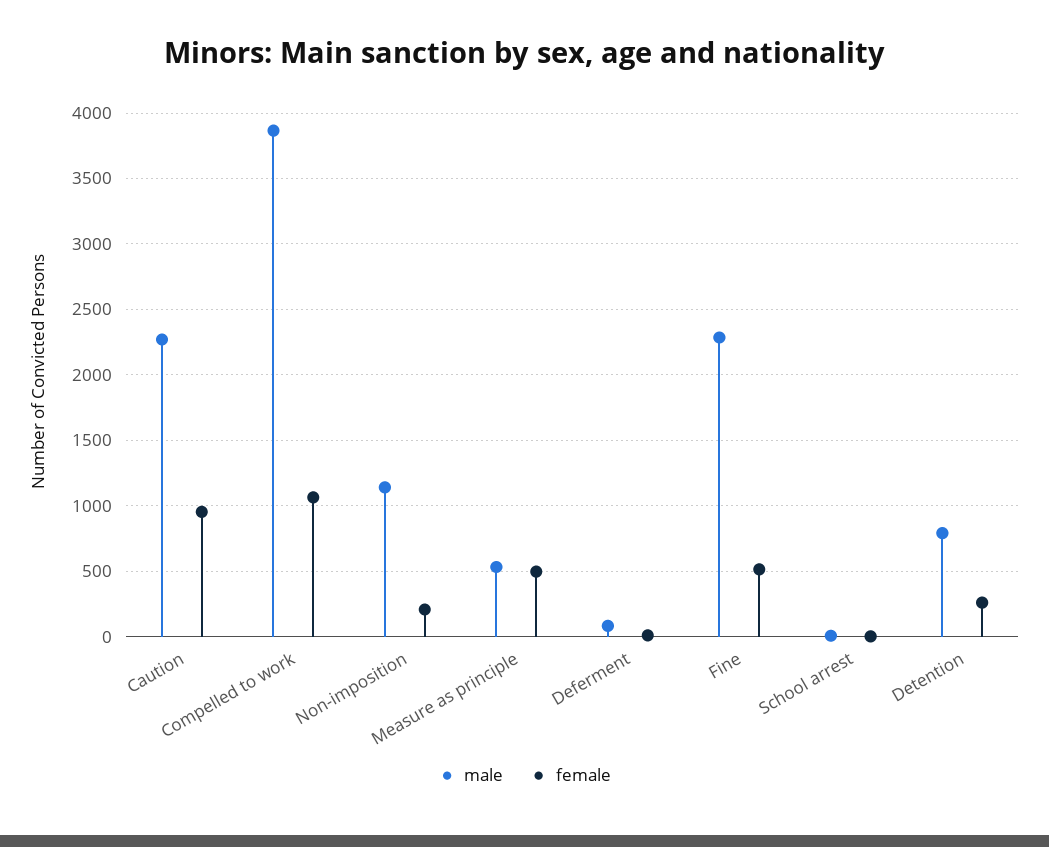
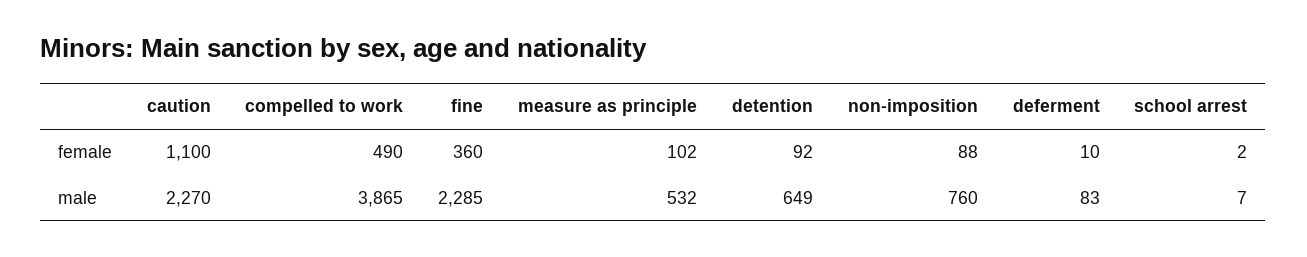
  {
    "male": {
      "Caution": 2270,
      "Compelled to work": 3865,
-     "Non-imposition": 1150,
+     "Non-imposition": 760,
      "Measure as principle": 532,
      "Deferment": 83,
      "Fine": 2285,
      "School arrest": 7,
-     "Detention": 800
+     "Detention": 649
    },
    "female": {
-     "Caution": 950,
+     "Caution": 1100,
-     "Compelled to work": 1050,
+     "Compelled to work": 490,
-     "Non-imposition": 200,
+     "Non-imposition": 88,
-     "Measure as principle": 500,
+     "Measure as principle": 102,
      "Deferment": 10,
-     "Fine": 500,
+     "Fine": 360,
      "School arrest": 2,
-     "Detention": 250
+     "Detention": 92
    }
  }

